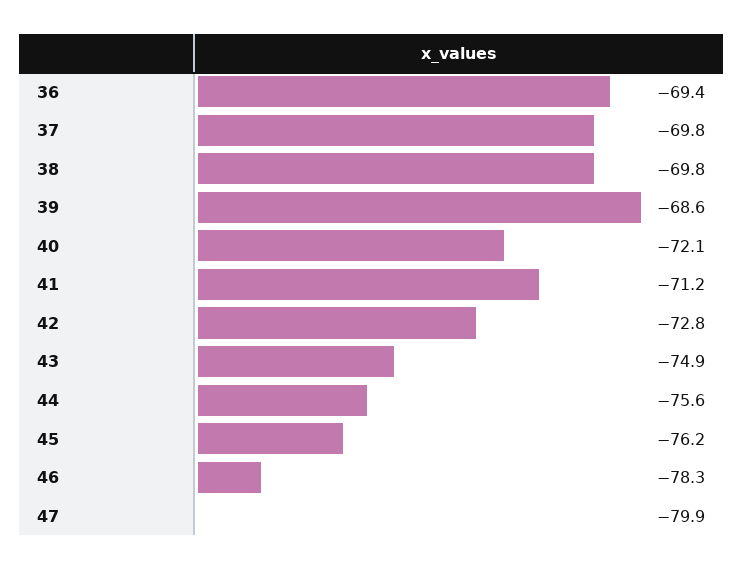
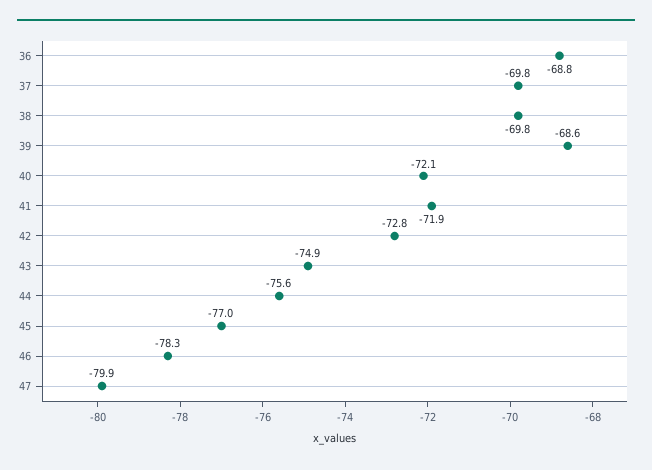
  {
-   "36": -69.4,
+   "36": -68.8,
    "37": -69.8,
    "38": -69.8,
    "39": -68.6,
    "40": -72.1,
-   "41": -71.2,
+   "41": -71.9,
    "42": -72.8,
    "43": -74.9,
    "44": -75.6,
-   "45": -76.2,
+   "45": -77,
    "46": -78.3,
    "47": -79.9
  }

